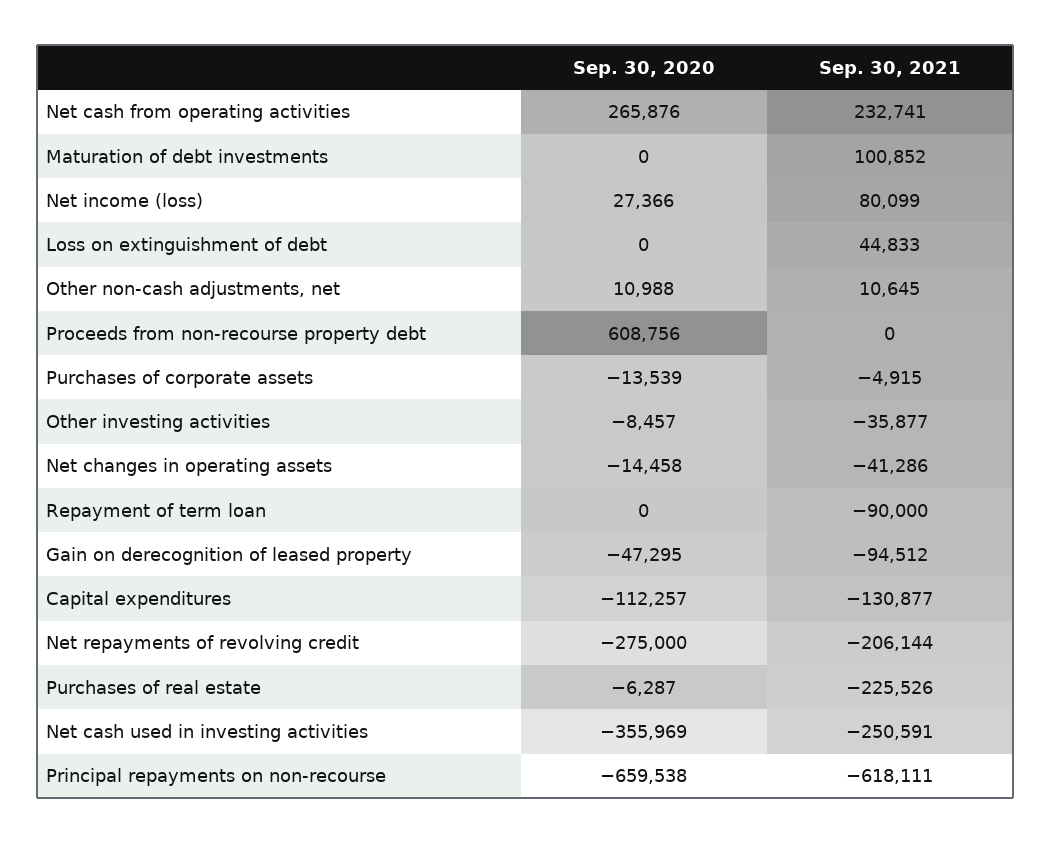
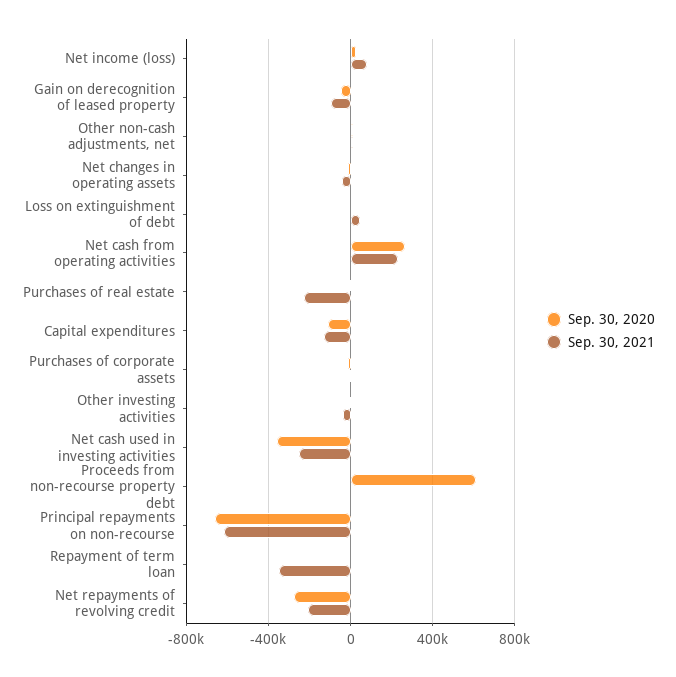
  {
    "Sep. 30, 2020": {
      "Net cash from operating activities": 265876,
-     "Maturation of debt investments": 0,
      "Net income (loss)": 27366,
      "Loss on extinguishment of debt": 0,
      "Other non-cash adjustments, net": 10988,
      "Proceeds from non-recourse property debt": 608756,
      "Purchases of corporate assets": -13539,
      "Other investing activities": -8457,
      "Net changes in operating assets": -14458,
      "Repayment of term loan": 0,
      "Gain on derecognition of leased property": -47295,
      "Capital expenditures": -112257,
      "Net repayments of revolving credit": -275000,
      "Purchases of real estate": -6287,
      "Net cash used in investing activities": -355969,
      "Principal repayments on non-recourse": -659538
    },
    "Sep. 30, 2021": {
      "Net cash from operating activities": 232741,
-     "Maturation of debt investments": 100852,
      "Net income (loss)": 80099,
      "Loss on extinguishment of debt": 44833,
      "Other non-cash adjustments, net": 10645,
      "Proceeds from non-recourse property debt": 0,
      "Purchases of corporate assets": -4915,
      "Other investing activities": -35877,
      "Net changes in operating assets": -41286,
-     "Repayment of term loan": -90000,
+     "Repayment of term loan": -350000,
      "Gain on derecognition of leased property": -94512,
      "Capital expenditures": -130877,
      "Net repayments of revolving credit": -206144,
      "Purchases of real estate": -225526,
      "Net cash used in investing activities": -250591,
      "Principal repayments on non-recourse": -618111
    }
  }

